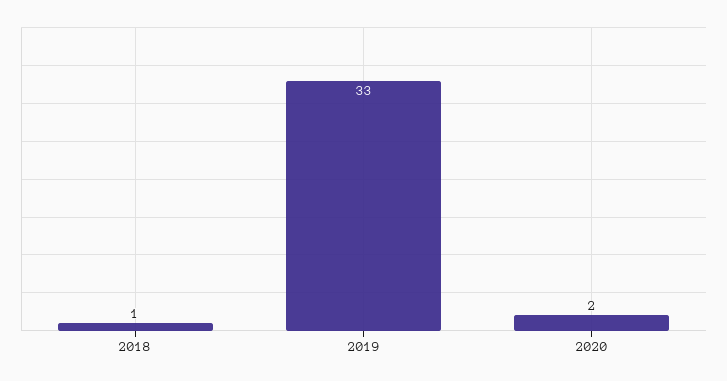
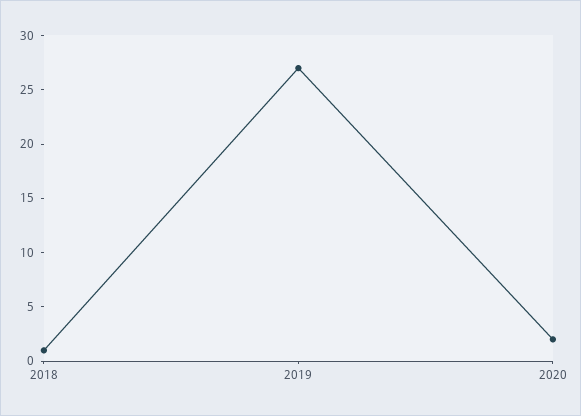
  {
    "2018": 1,
-   "2019": 33,
+   "2019": 27,
    "2020": 2
  }

